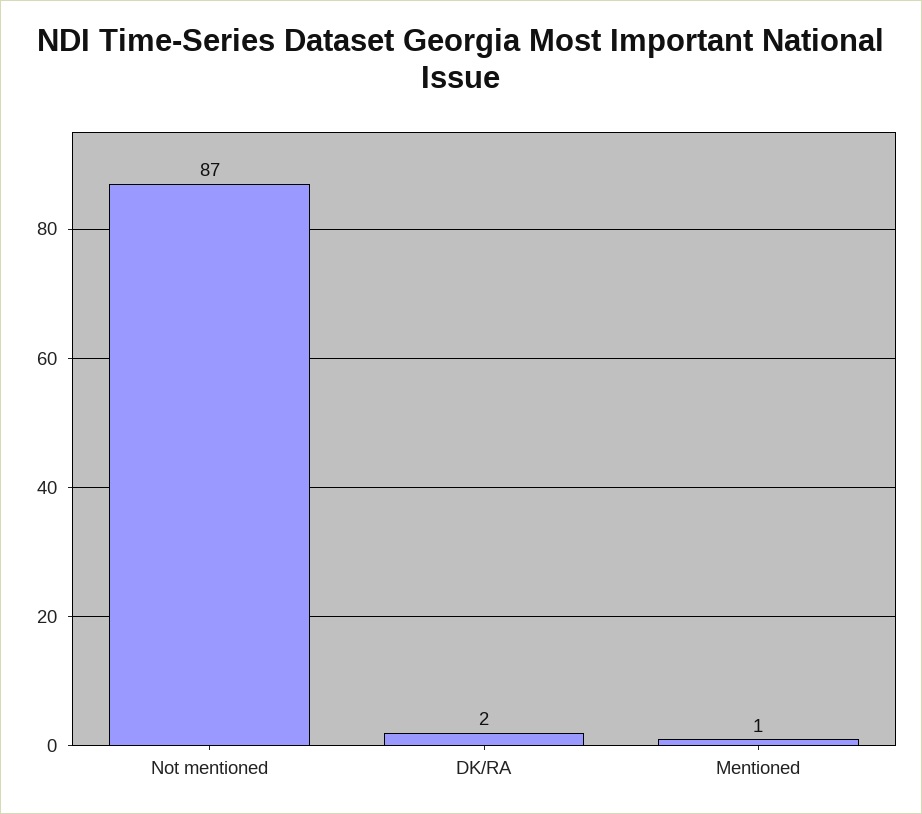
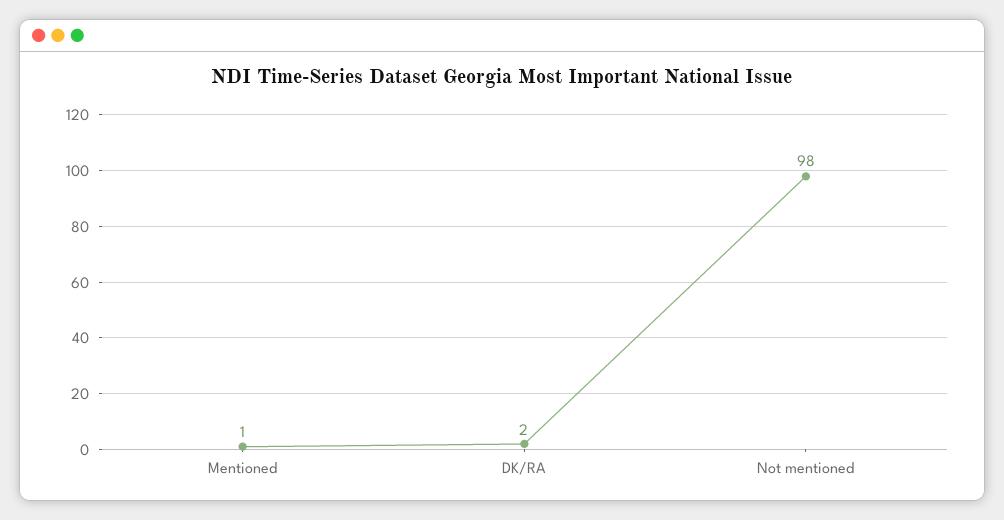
  {
-   "Not mentioned": 87,
+   "Not mentioned": 98,
    "DK/RA": 2,
    "Mentioned": 1
  }

